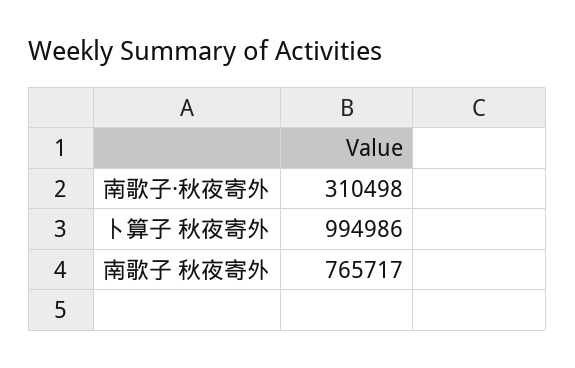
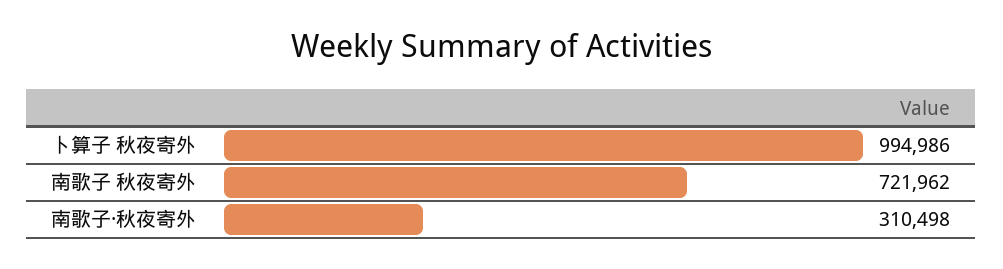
  {
    "南歌子·秋夜寄外": 310498,
    "卜算子 秋夜寄外": 994986,
-   "南歌子 秋夜寄外": 765717
+   "南歌子 秋夜寄外": 721962
  }

